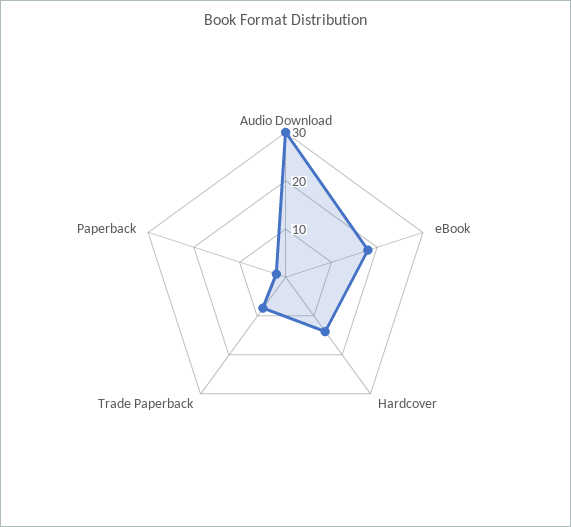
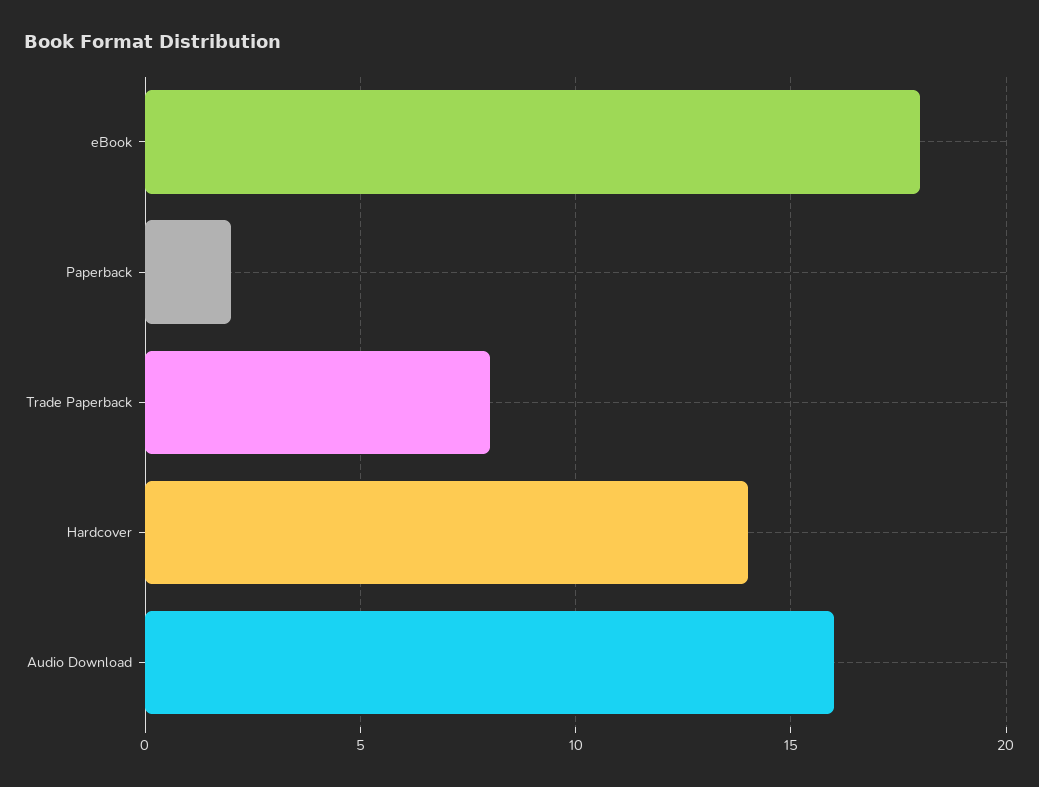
  {
-   "Audio Download": 30,
+   "Audio Download": 16,
    "eBook": 18,
    "Hardcover": 14,
    "Trade Paperback": 8,
    "Paperback": 2
  }

